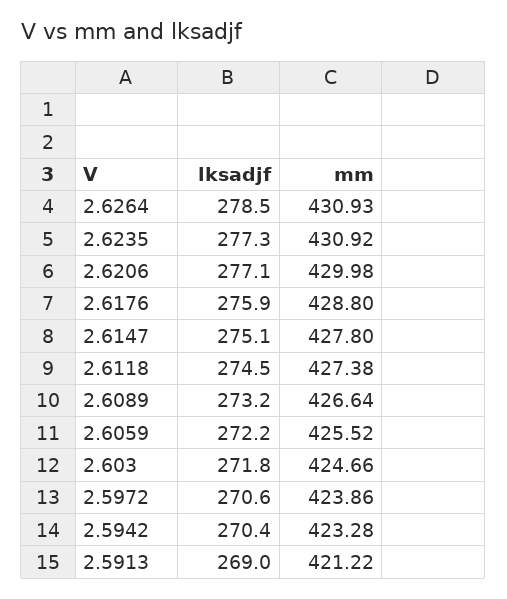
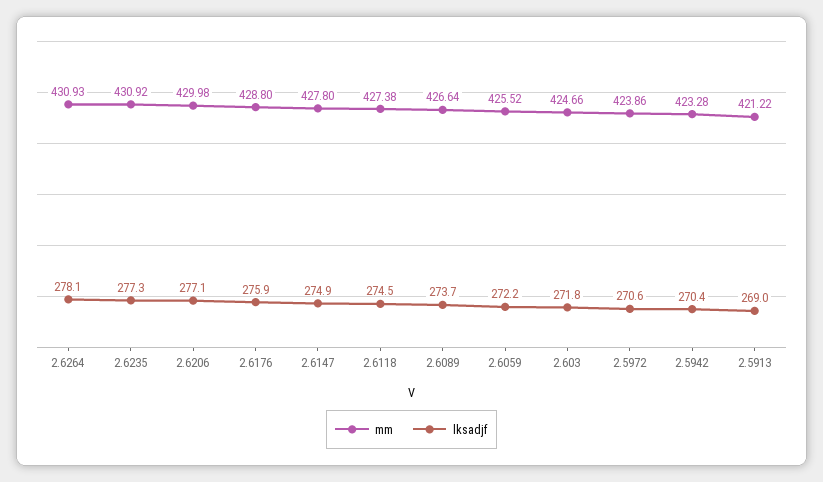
  {
    "lksadjf": {
-     "2.6264": 278.5,
+     "2.6264": 278.1,
      "2.6235": 277.3,
      "2.6206": 277.1,
      "2.6176": 275.9,
-     "2.6147": 275.1,
+     "2.6147": 274.9,
      "2.6118": 274.5,
-     "2.6089": 273.2,
+     "2.6089": 273.7,
      "2.6059": 272.2,
      "2.603": 271.8,
      "2.5972": 270.6,
      "2.5942": 270.4,
      "2.5913": 269
    },
    "mm": {
      "2.6264": 430.93,
      "2.6235": 430.92,
      "2.6206": 429.98,
      "2.6176": 428.8,
      "2.6147": 427.8,
      "2.6118": 427.38,
      "2.6089": 426.64,
      "2.6059": 425.52,
      "2.603": 424.66,
      "2.5972": 423.86,
      "2.5942": 423.28,
      "2.5913": 421.22
    }
  }

